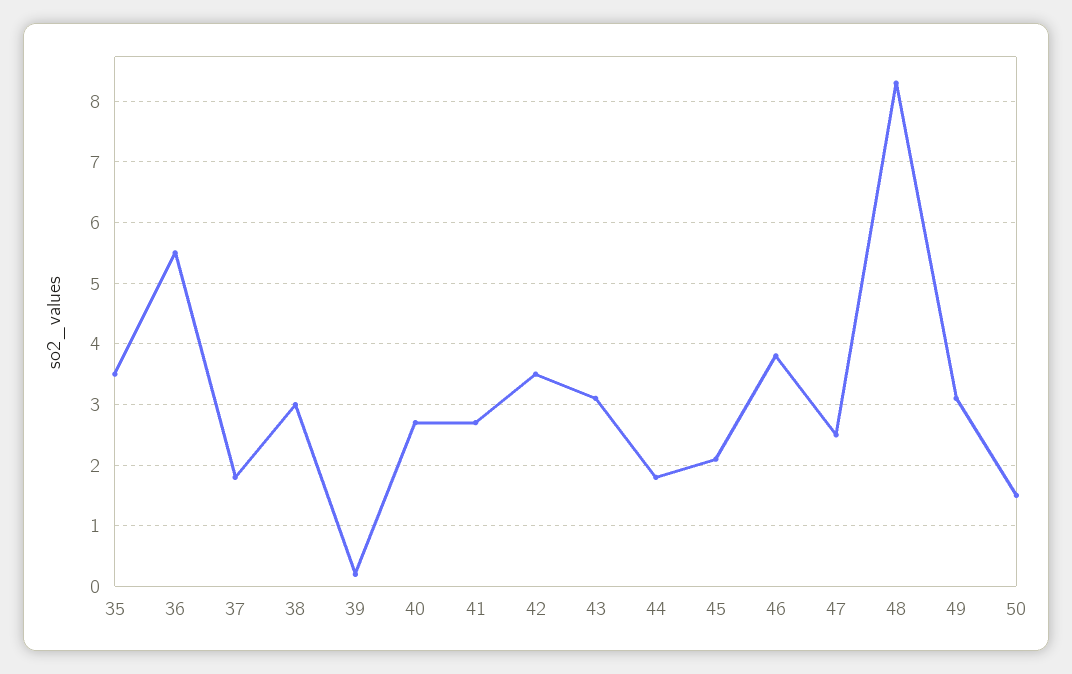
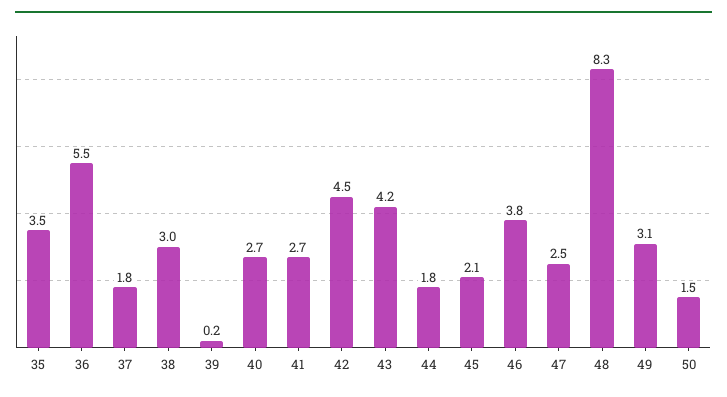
  {
    "35": 3.5,
    "36": 5.5,
    "37": 1.8,
    "38": 3,
    "39": 0.2,
    "40": 2.7,
    "41": 2.7,
-   "42": 3.5,
+   "42": 4.5,
-   "43": 3.1,
+   "43": 4.2,
    "44": 1.8,
    "45": 2.1,
    "46": 3.8,
    "47": 2.5,
    "48": 8.3,
    "49": 3.1,
    "50": 1.5
  }

